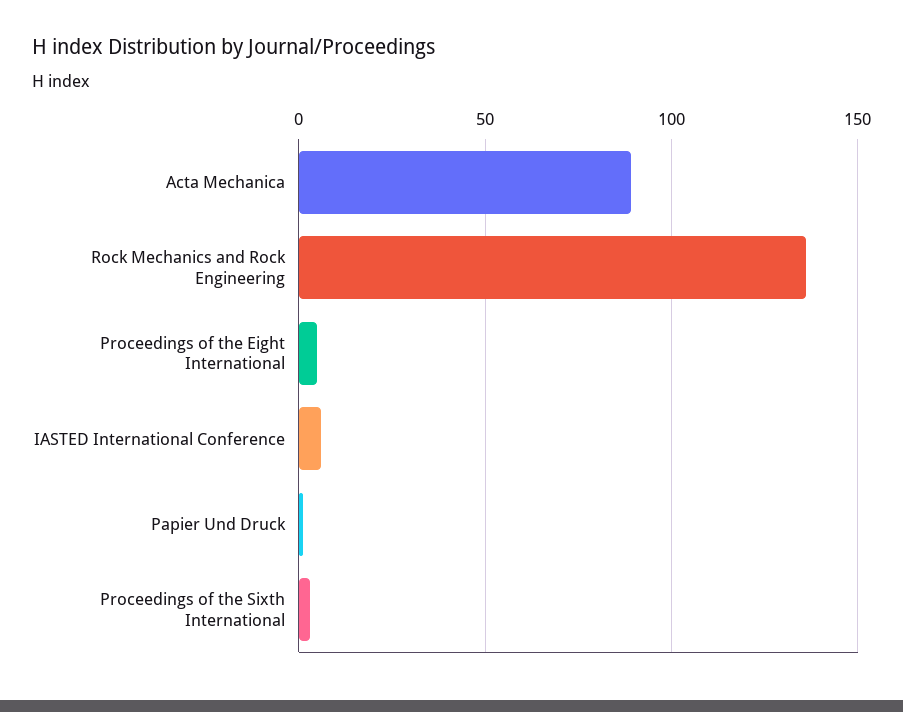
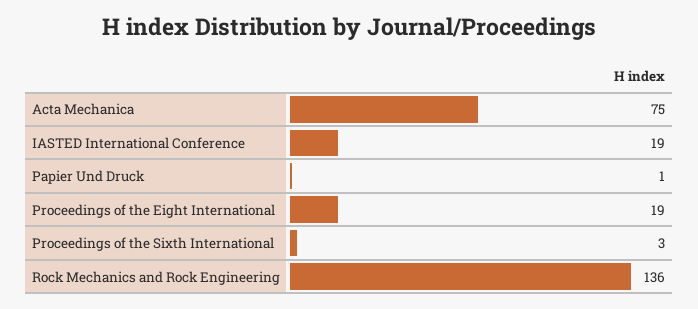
  {
-   "Acta Mechanica": 90,
+   "Acta Mechanica": 75,
    "Rock Mechanics and Rock Engineering": 136,
-   "Proceedings of the Eight International": 5,
+   "Proceedings of the Eight International": 19,
-   "IASTED International Conference": 5,
+   "IASTED International Conference": 19,
    "Papier Und Druck": 1,
    "Proceedings of the Sixth International": 3
  }

